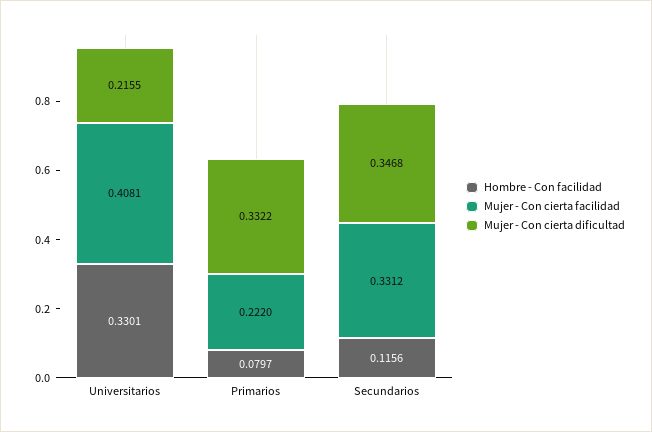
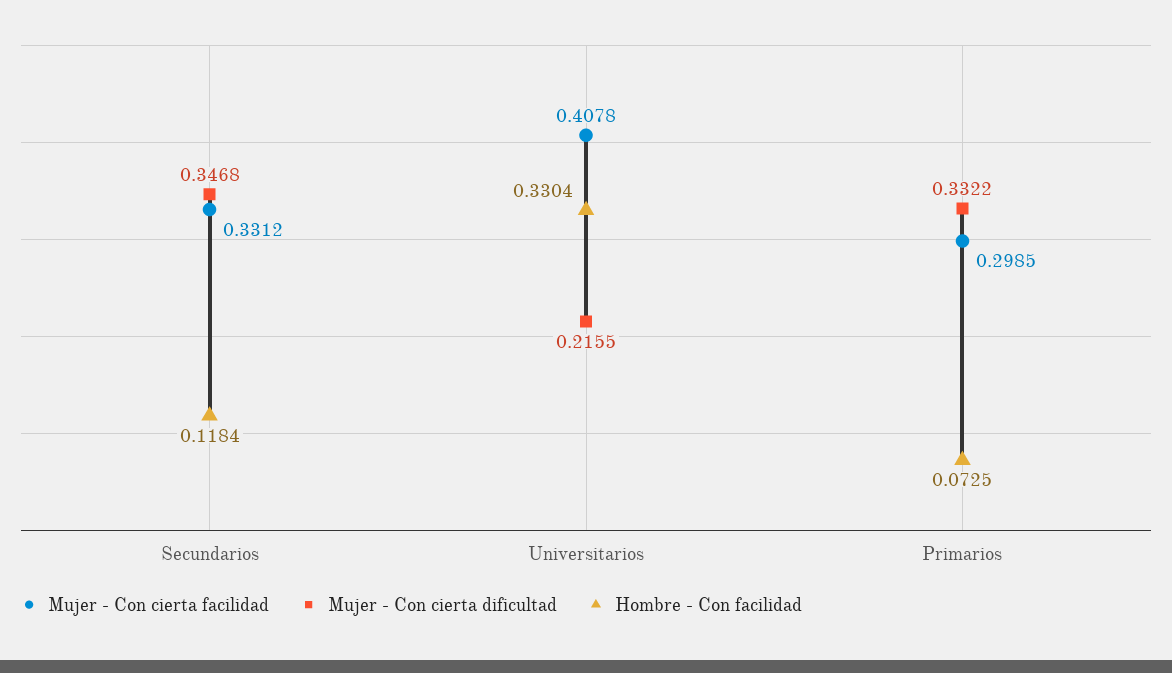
  {
    "Hombre - Con facilidad": {
-     "Universitarios": 0.3301,
+     "Universitarios": 0.3304,
-     "Primarios": 0.0797,
+     "Primarios": 0.0725,
-     "Secundarios": 0.1156
+     "Secundarios": 0.1184
    },
    "Mujer - Con cierta facilidad": {
-     "Universitarios": 0.4081,
+     "Universitarios": 0.4078,
-     "Primarios": 0.222,
+     "Primarios": 0.2985,
      "Secundarios": 0.3312
    },
    "Mujer - Con cierta dificultad": {
      "Universitarios": 0.2155,
      "Primarios": 0.3322,
      "Secundarios": 0.3468
    }
  }

